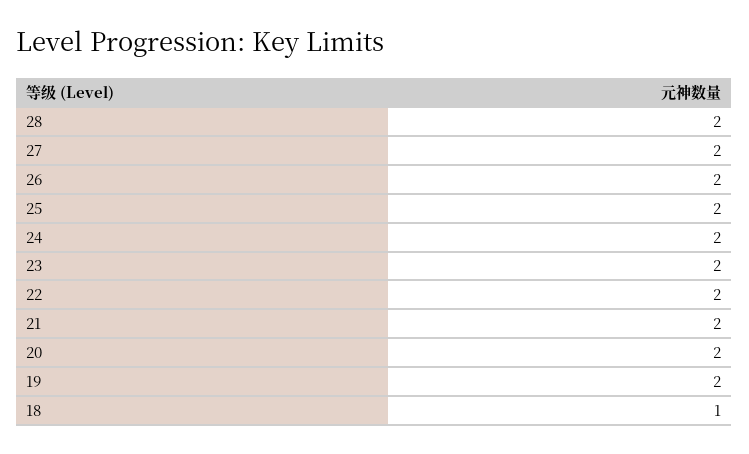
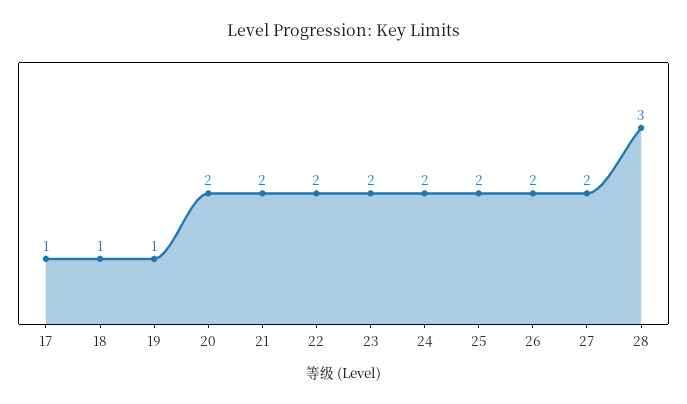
  {
-   "28": 2,
+   "28": 3,
    "27": 2,
    "26": 2,
    "25": 2,
    "24": 2,
    "23": 2,
    "22": 2,
    "21": 2,
    "20": 2,
-   "19": 2,
+   "19": 1,
-   "18": 1
+   "18": 1,
+   "17": 1
  }

